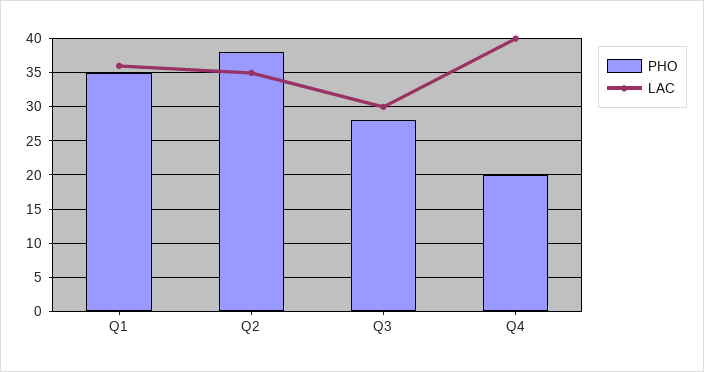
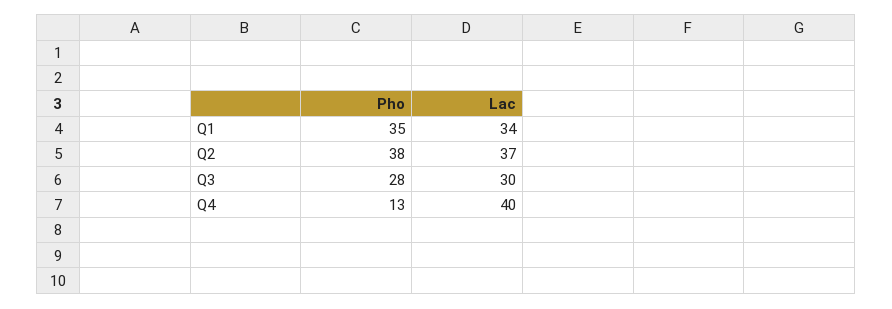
  {
    "PHO": {
      "Q1": 35,
      "Q2": 38,
      "Q3": 28,
-     "Q4": 20
+     "Q4": 13
    },
    "LAC": {
-     "Q1": 36,
+     "Q1": 34,
-     "Q2": 35,
+     "Q2": 37,
      "Q3": 30,
      "Q4": 40
    }
  }

